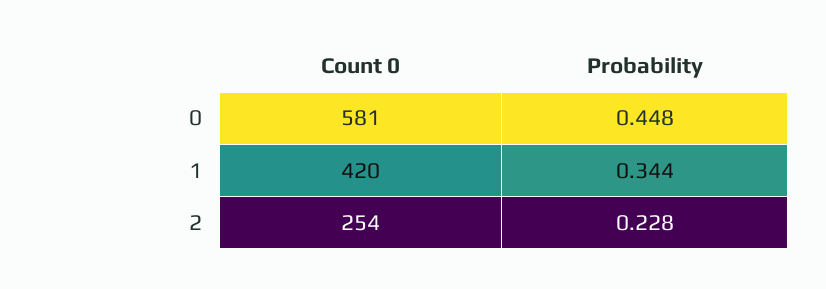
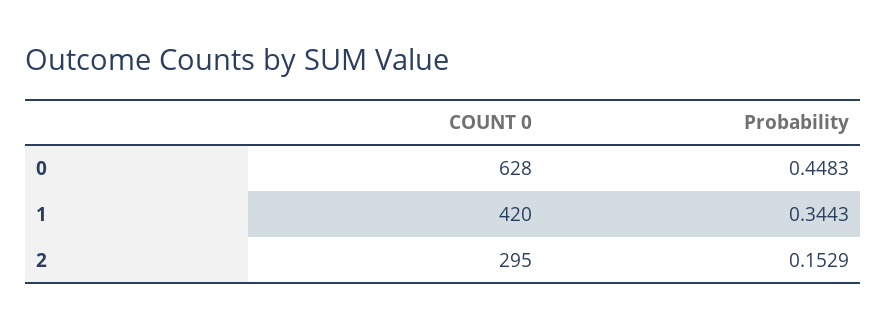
  {
    "Count 0": {
-     "0": 581,
+     "0": 628,
      "1": 420,
-     "2": 254
+     "2": 295
    },
    "Probability": {
      "0": 0.4483,
      "1": 0.3443,
-     "2": 0.228
+     "2": 0.1529
    }
  }

